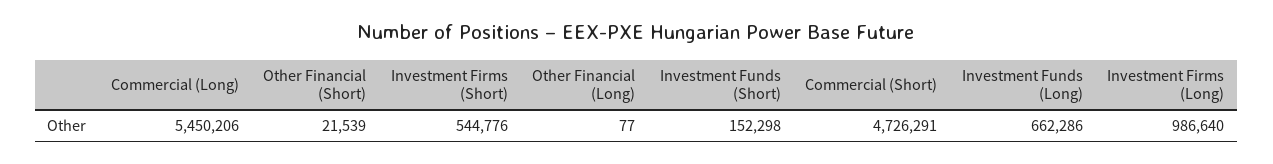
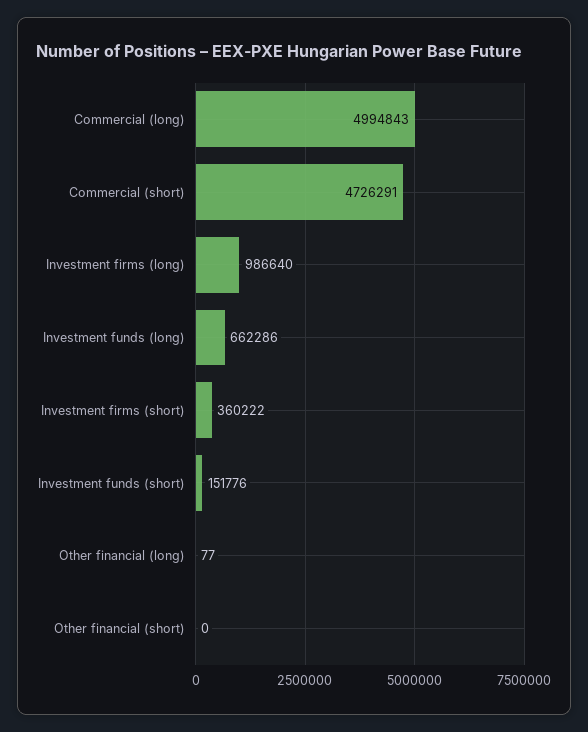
  {
-   "Commercial (Long)": 5450206,
+   "Commercial (Long)": 4994843,
-   "Other Financial (Short)": 21539,
+   "Other Financial (Short)": 0,
-   "Investment Firms (Short)": 544776,
+   "Investment Firms (Short)": 360222,
    "Other Financial (Long)": 77,
-   "Investment Funds (Short)": 152298,
+   "Investment Funds (Short)": 151776,
    "Commercial (Short)": 4726291,
    "Investment Funds (Long)": 662286,
    "Investment Firms (Long)": 986640
  }

